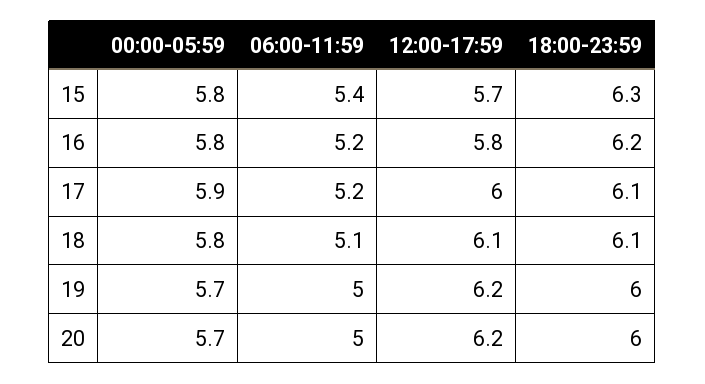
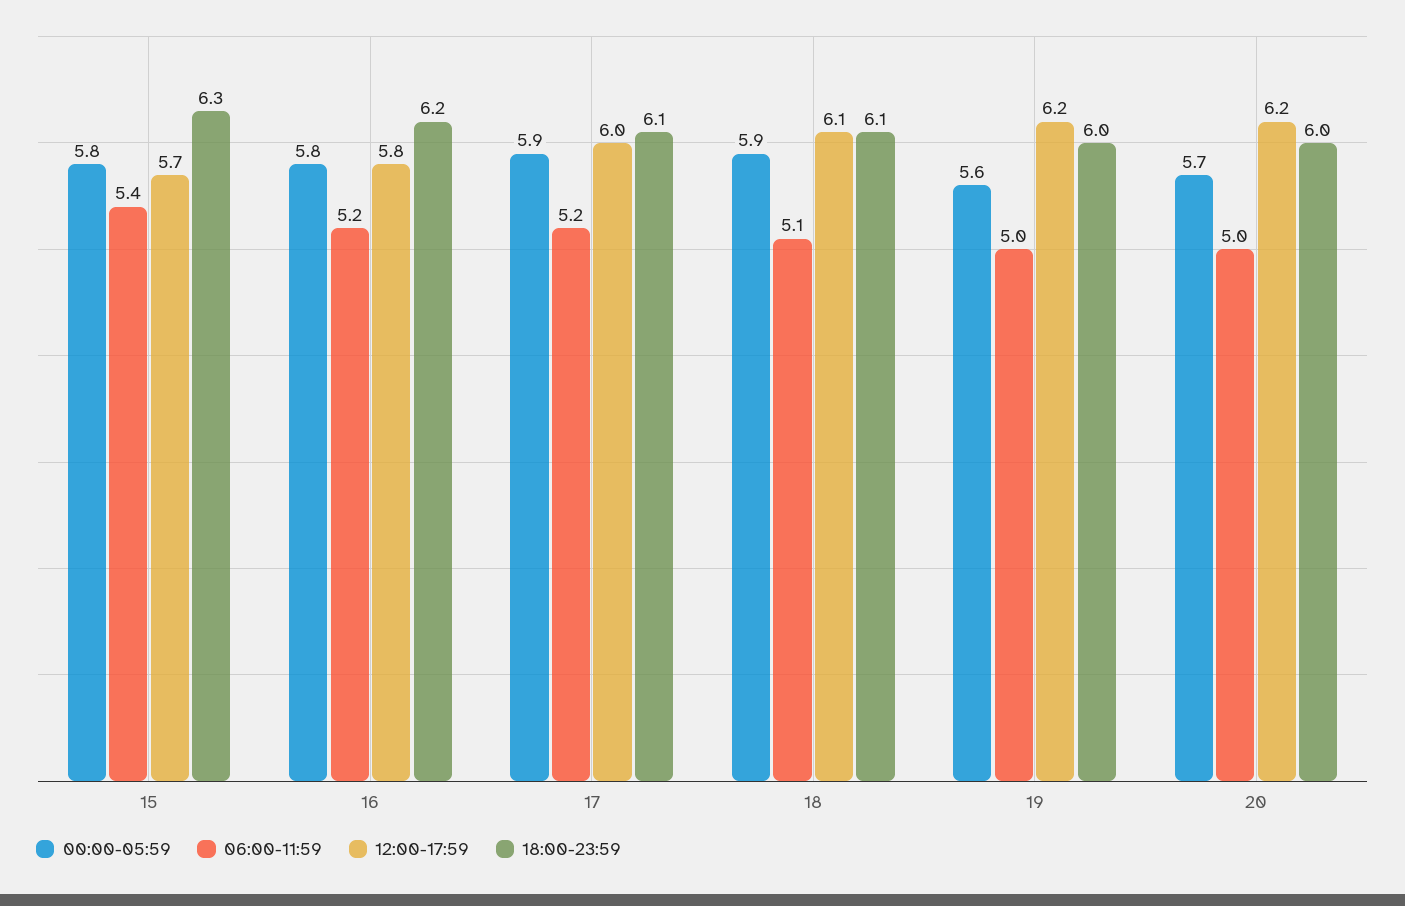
  {
    "00:00-05:59": {
      "15": 5.8,
      "16": 5.8,
      "17": 5.9,
-     "18": 5.8,
+     "18": 5.9,
-     "19": 5.7,
+     "19": 5.6,
      "20": 5.7
    },
    "06:00-11:59": {
      "15": 5.4,
      "16": 5.2,
      "17": 5.2,
      "18": 5.1,
      "19": 5,
      "20": 5
    },
    "12:00-17:59": {
      "15": 5.7,
      "16": 5.8,
      "17": 6,
      "18": 6.1,
      "19": 6.2,
      "20": 6.2
    },
    "18:00-23:59": {
      "15": 6.3,
      "16": 6.2,
      "17": 6.1,
      "18": 6.1,
      "19": 6,
      "20": 6
    }
  }

